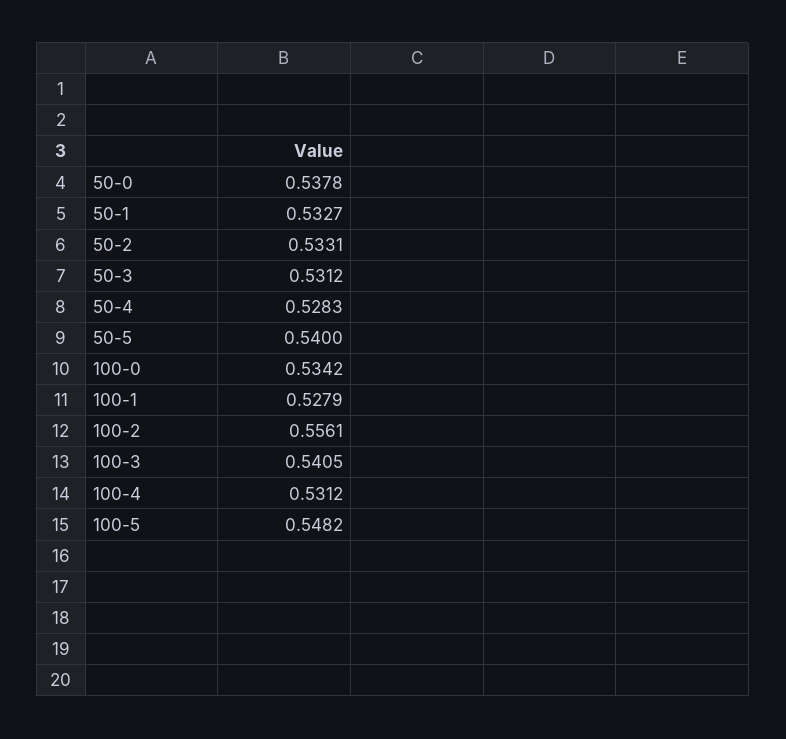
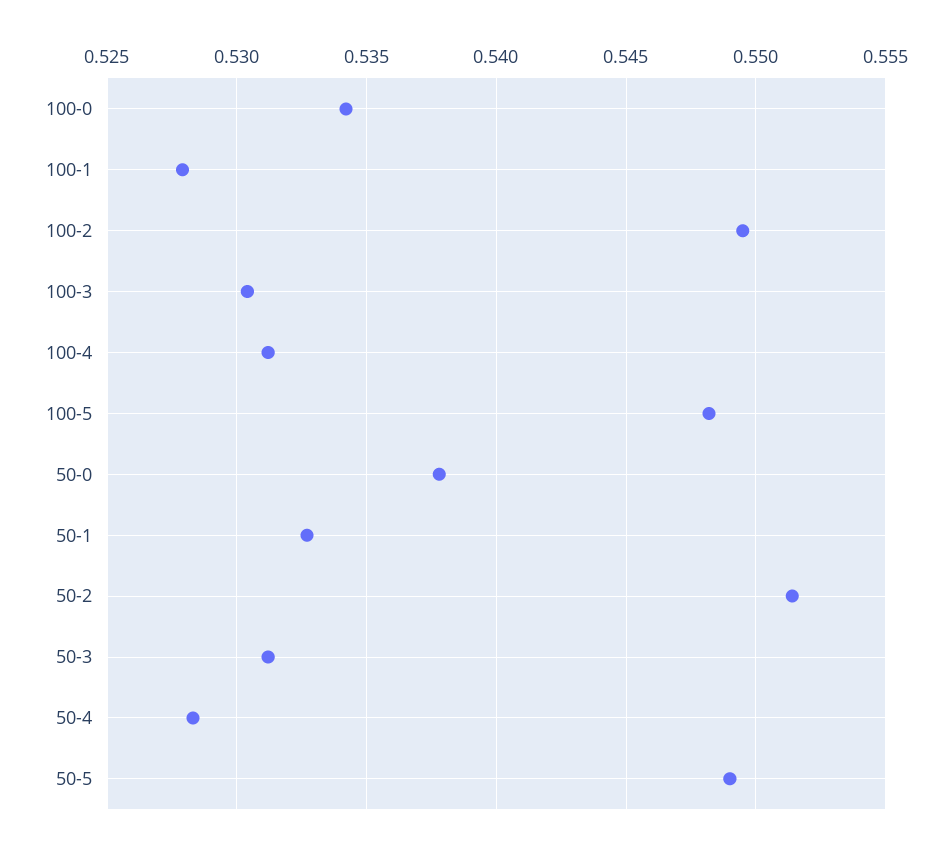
  {
    "50-0": 0.5378,
    "50-1": 0.5327,
-   "50-2": 0.5331,
+   "50-2": 0.5515,
    "50-3": 0.5312,
    "50-4": 0.5283,
-   "50-5": 0.54,
+   "50-5": 0.549,
    "100-0": 0.5342,
    "100-1": 0.5279,
-   "100-2": 0.5561,
+   "100-2": 0.5495,
-   "100-3": 0.5405,
+   "100-3": 0.5305,
    "100-4": 0.5312,
    "100-5": 0.5482
  }

